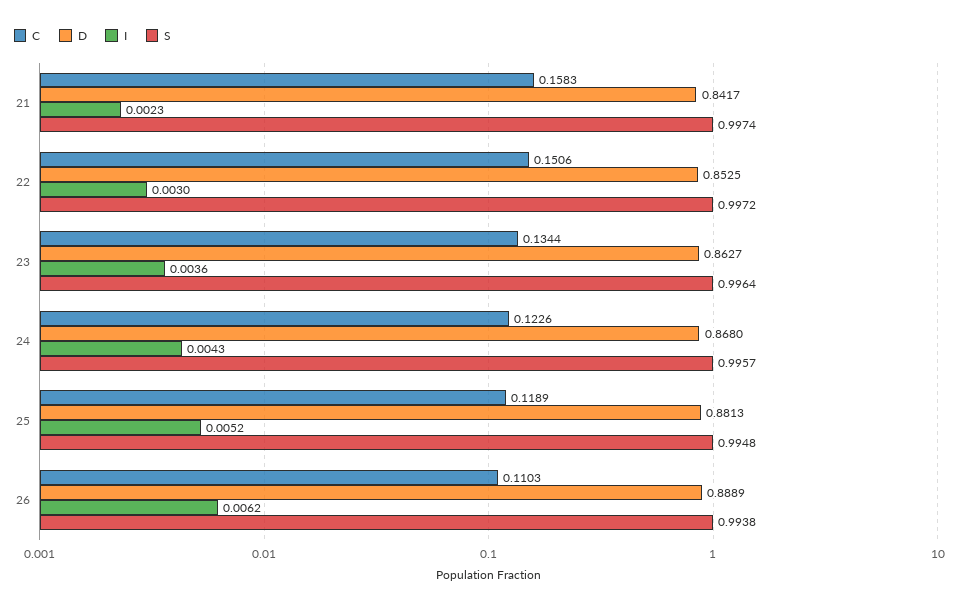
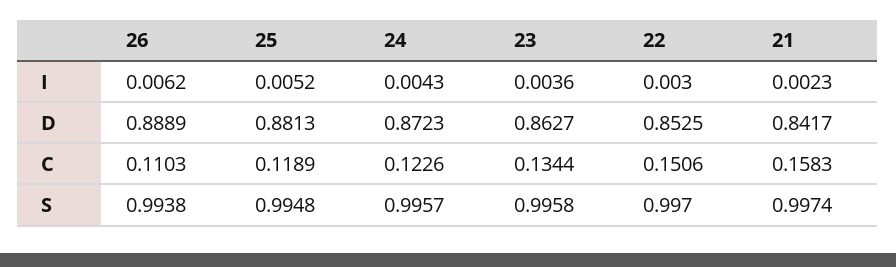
  {
    "C": {
      "21": 0.1583,
      "22": 0.1506,
      "23": 0.1344,
      "24": 0.1226,
      "25": 0.1189,
      "26": 0.1103
    },
    "D": {
      "21": 0.8417,
      "22": 0.8525,
      "23": 0.8627,
-     "24": 0.868,
+     "24": 0.8723,
      "25": 0.8813,
      "26": 0.8889
    },
    "I": {
      "21": 0.0023,
      "22": 0.003,
      "23": 0.0036,
      "24": 0.0043,
      "25": 0.0052,
      "26": 0.0062
    },
    "S": {
      "21": 0.9974,
-     "22": 0.9972,
+     "22": 0.997,
-     "23": 0.9964,
+     "23": 0.9958,
      "24": 0.9957,
      "25": 0.9948,
      "26": 0.9938
    }
  }

